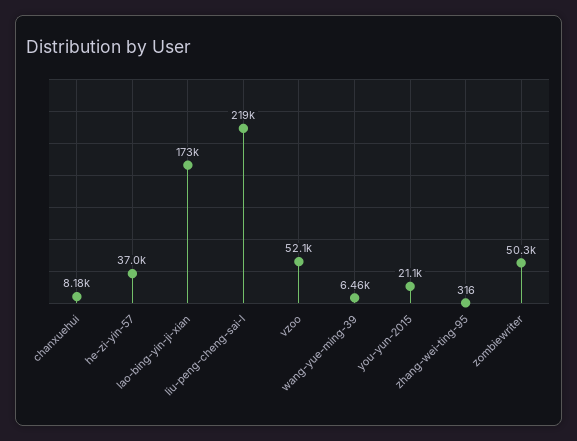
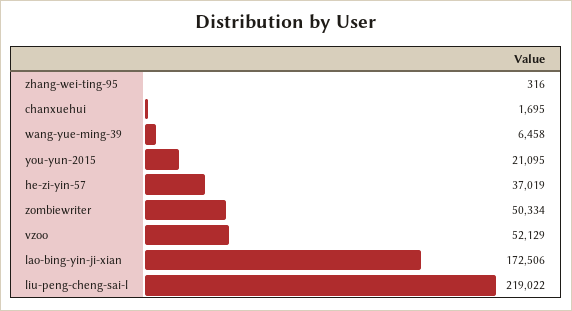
  {
-   "chanxuehui": 8180,
+   "chanxuehui": 1695,
    "he-zi-yin-57": 37019,
    "lao-bing-yin-ji-xian": 172506,
    "liu-peng-cheng-sai-l": 219022,
    "vzoo": 52129,
    "wang-yue-ming-39": 6458,
    "you-yun-2015": 21095,
    "zhang-wei-ting-95": 316,
    "zombiewriter": 50334
  }

